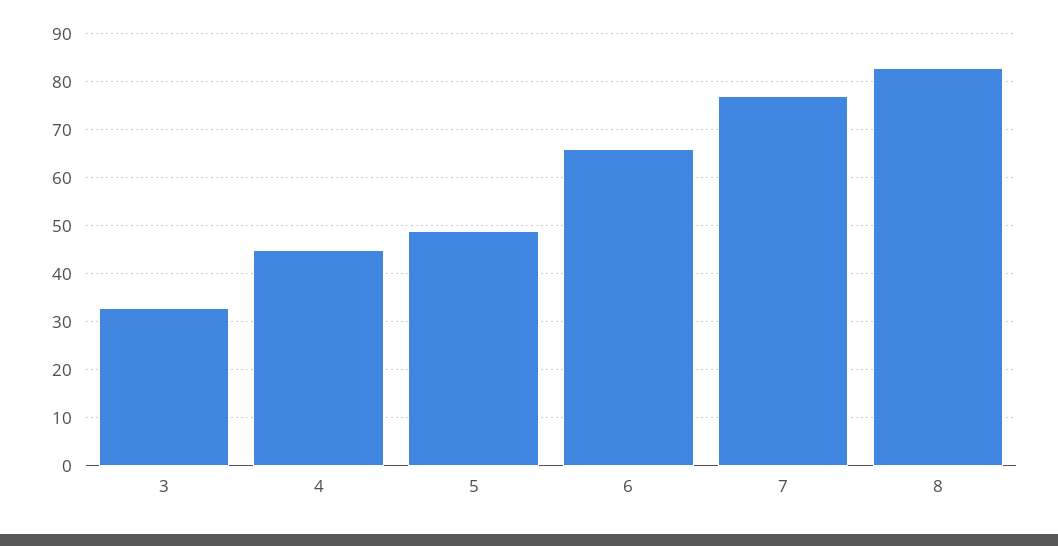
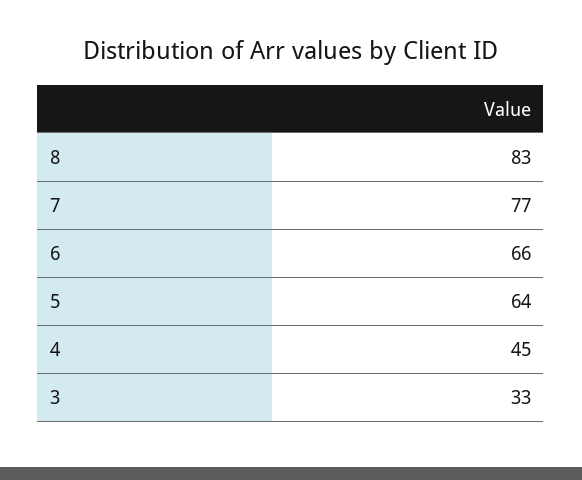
  {
    "3": 33,
    "4": 45,
-   "5": 50,
+   "5": 64,
    "6": 66,
    "7": 77,
    "8": 83
  }

